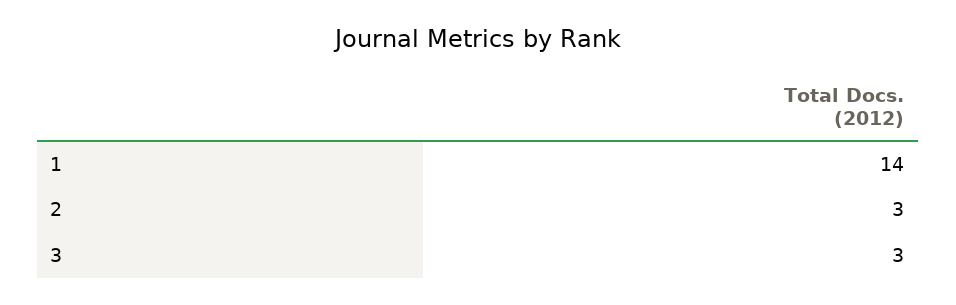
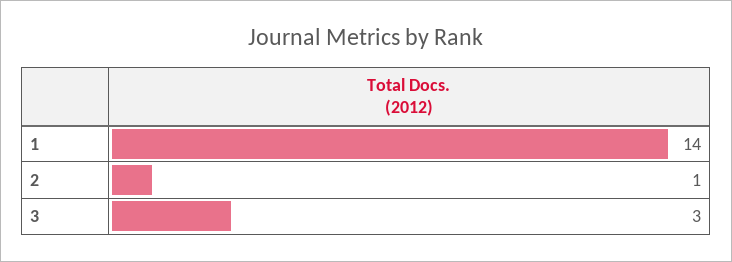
  {
    "1": 14,
-   "2": 3,
+   "2": 1,
    "3": 3
  }

